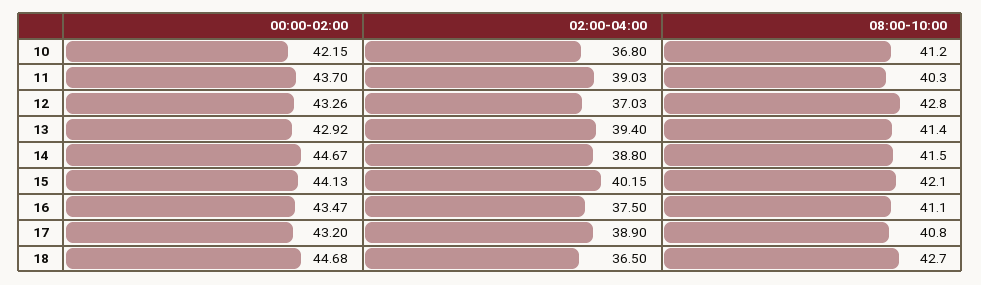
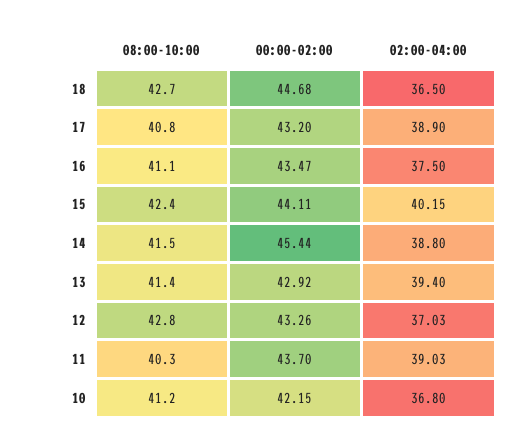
  {
    "00:00-02:00": {
      "10": 42.15,
      "11": 43.7,
      "12": 43.26,
      "13": 42.92,
-     "14": 44.67,
+     "14": 45.44,
-     "15": 44.13,
+     "15": 44.11,
      "16": 43.47,
      "17": 43.2,
      "18": 44.68
    },
    "02:00-04:00": {
      "10": 36.8,
      "11": 39.03,
      "12": 37.03,
      "13": 39.4,
      "14": 38.8,
      "15": 40.15,
      "16": 37.5,
      "17": 38.9,
      "18": 36.5
    },
    "08:00-10:00": {
      "10": 41.2,
      "11": 40.3,
      "12": 42.8,
      "13": 41.4,
      "14": 41.5,
-     "15": 42.1,
+     "15": 42.4,
      "16": 41.1,
      "17": 40.8,
      "18": 42.7
    }
  }

